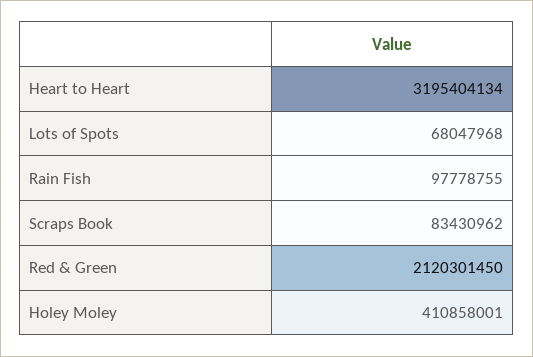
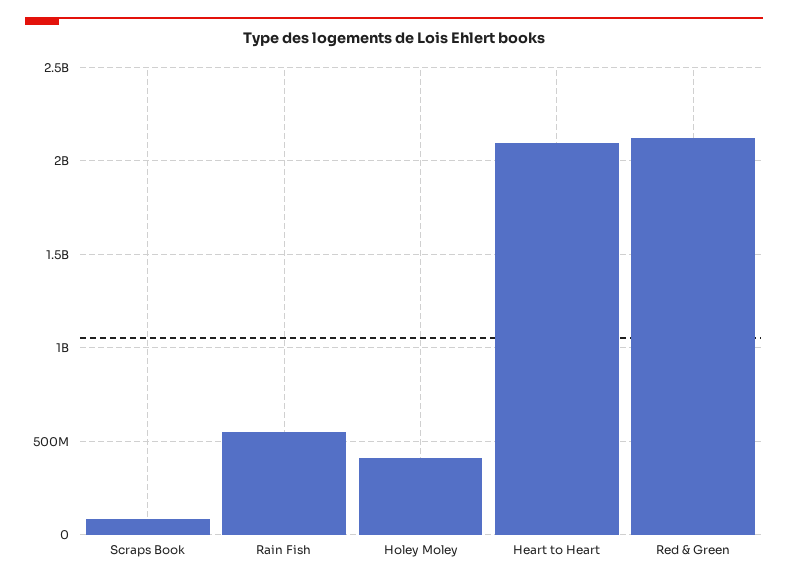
  {
-   "Heart to Heart": 3195404134,
+   "Heart to Heart": 2100000000,
-   "Lots of Spots": 68047968,
-   "Rain Fish": 97778755,
+   "Rain Fish": 550000000,
    "Scraps Book": 83430962,
    "Red & Green": 2120301450,
    "Holey Moley": 410858001
  }

